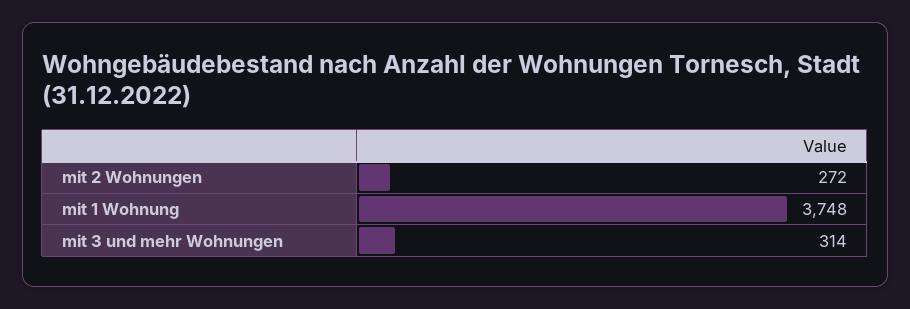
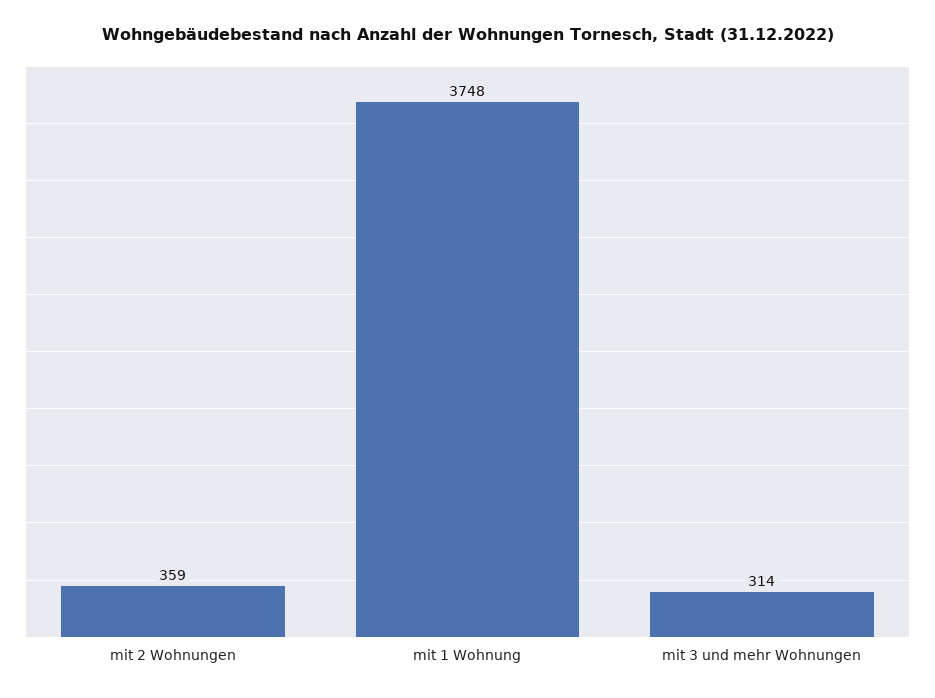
  {
-   "mit 2 Wohnungen": 272,
+   "mit 2 Wohnungen": 359,
    "mit 1 Wohnung": 3748,
    "mit 3 und mehr Wohnungen": 314
  }

